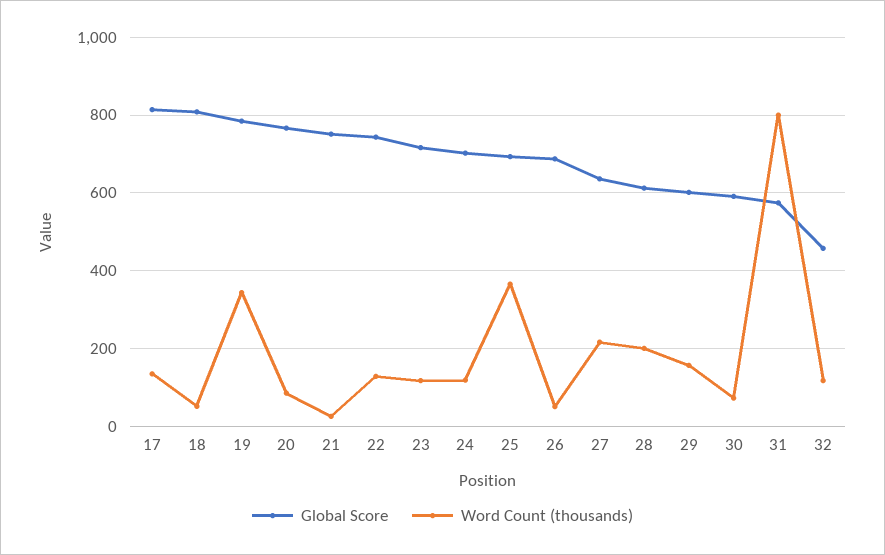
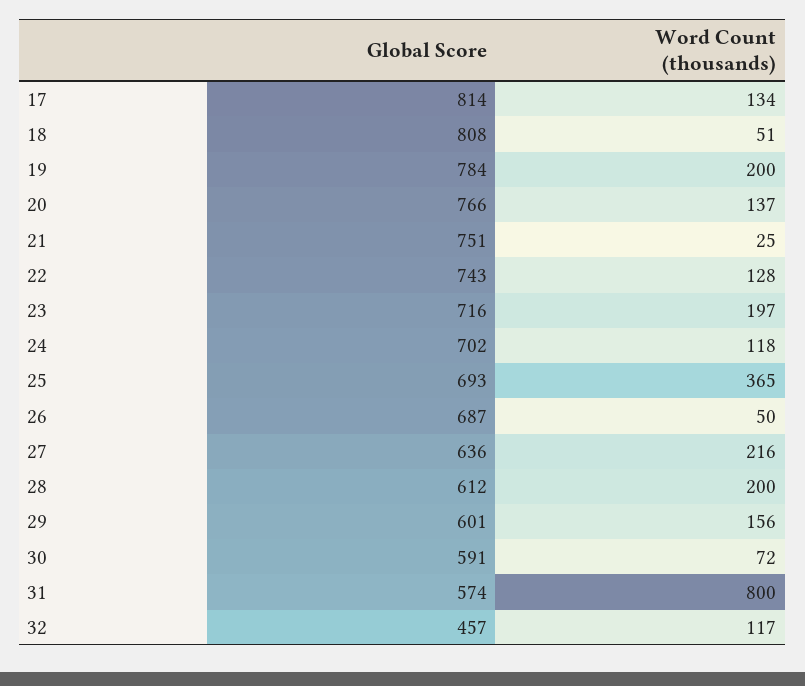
  {
    "Global Score": {
      "17": 814,
      "18": 808,
      "19": 784,
      "20": 766,
      "21": 751,
      "22": 743,
      "23": 716,
      "24": 702,
      "25": 693,
      "26": 687,
      "27": 636,
      "28": 612,
      "29": 601,
      "30": 591,
      "31": 574,
      "32": 457
    },
    "Word Count (thousands)": {
      "17": 134,
      "18": 51,
-     "19": 340,
+     "19": 200,
-     "20": 80,
+     "20": 137,
      "21": 25,
      "22": 128,
-     "23": 120,
+     "23": 197,
      "24": 118,
      "25": 365,
      "26": 50,
      "27": 216,
      "28": 200,
      "29": 156,
      "30": 72,
      "31": 800,
      "32": 117
    }
  }

